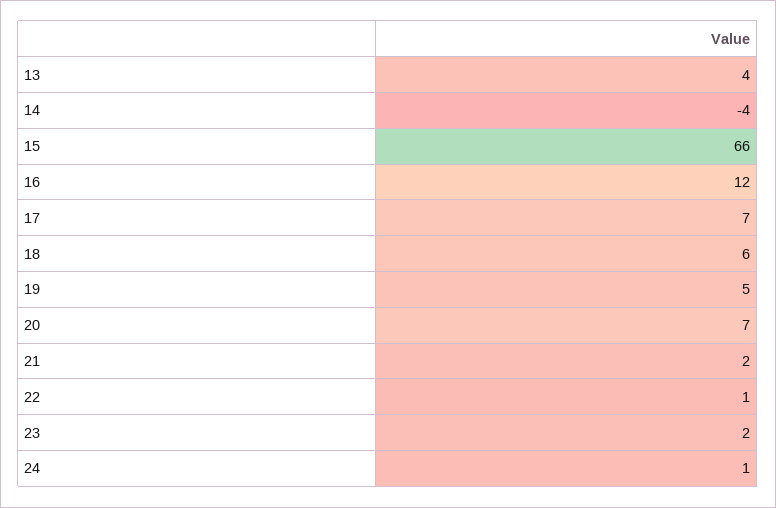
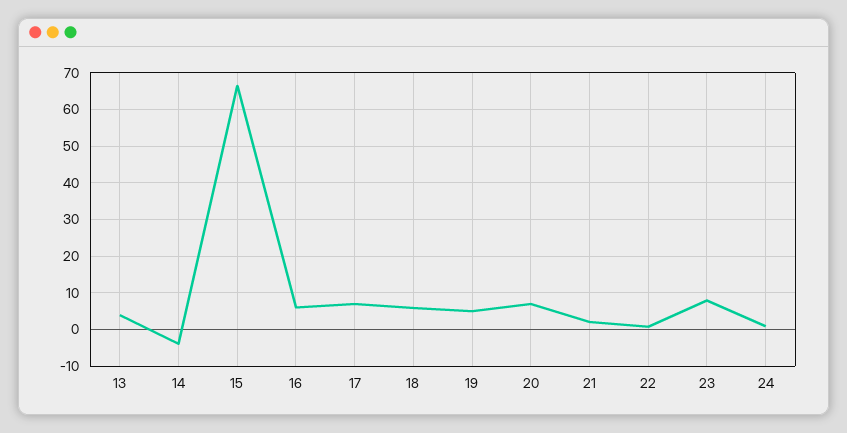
  {
    "13": 4,
    "14": -4,
    "15": 66,
-   "16": 12,
+   "16": 6,
    "17": 7,
    "18": 6,
    "19": 5,
    "20": 7,
    "21": 2,
    "22": 1,
-   "23": 2,
+   "23": 8,
    "24": 1
  }

